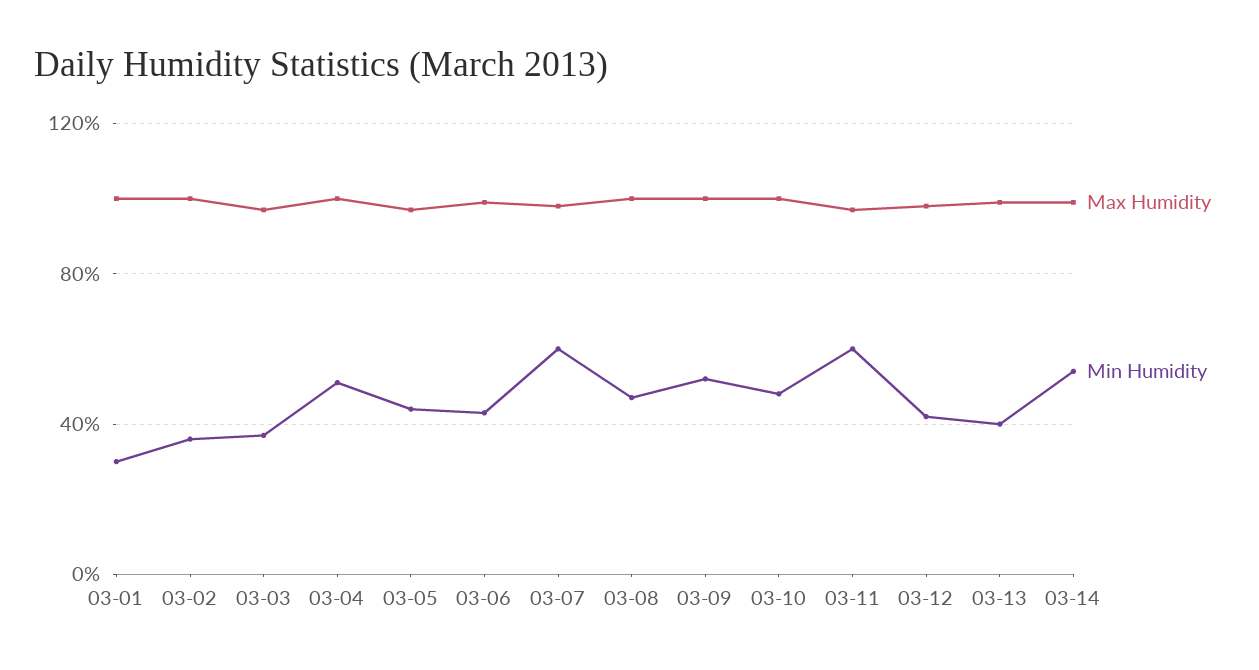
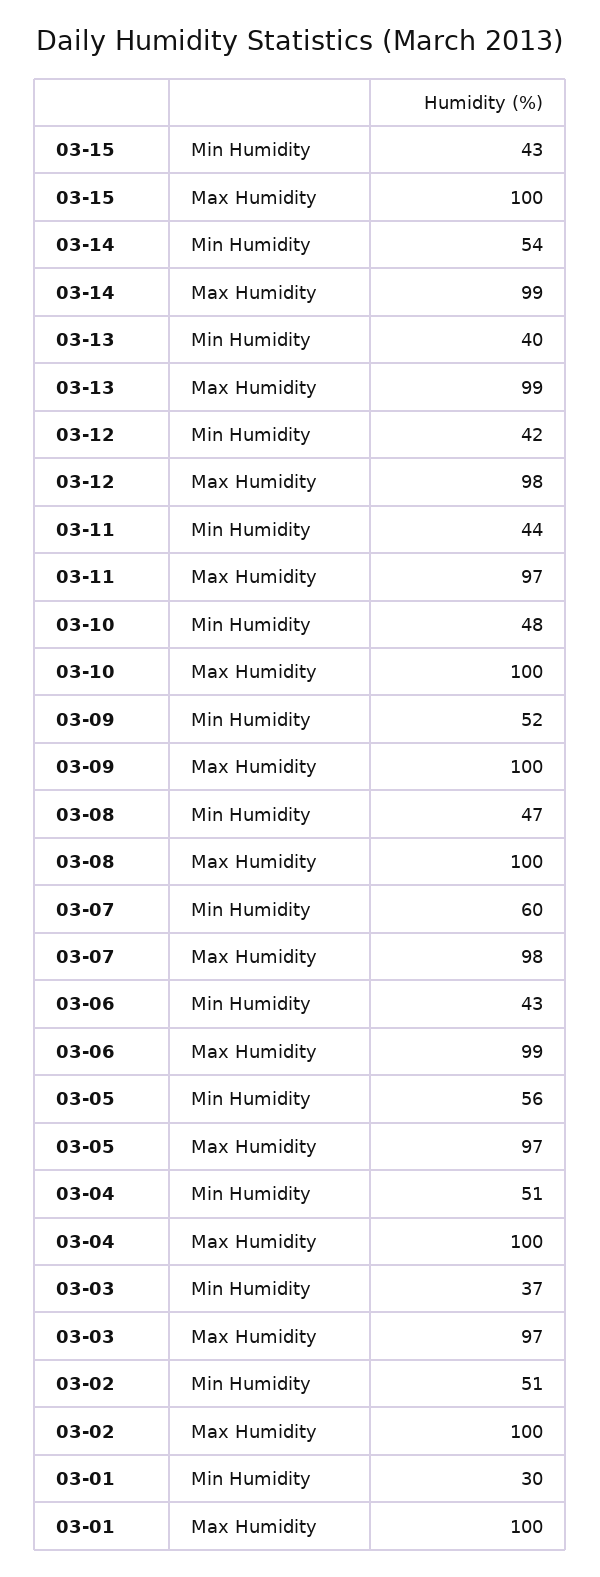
  {
    "Max Humidity": {
      "03-01": 100,
      "03-02": 100,
      "03-03": 97,
      "03-04": 100,
      "03-05": 97,
      "03-06": 99,
      "03-07": 98,
      "03-08": 100,
      "03-09": 100,
      "03-10": 100,
      "03-11": 97,
      "03-12": 98,
      "03-13": 99,
-     "03-14": 99
+     "03-14": 99,
+     "03-15": 100
    },
    "Min Humidity": {
      "03-01": 30,
-     "03-02": 35,
+     "03-02": 51,
      "03-03": 37,
      "03-04": 51,
-     "03-05": 45,
+     "03-05": 56,
      "03-06": 43,
      "03-07": 60,
      "03-08": 47,
      "03-09": 52,
      "03-10": 48,
-     "03-11": 60,
+     "03-11": 44,
      "03-12": 42,
      "03-13": 40,
-     "03-14": 54
+     "03-14": 54,
+     "03-15": 43
    }
  }

